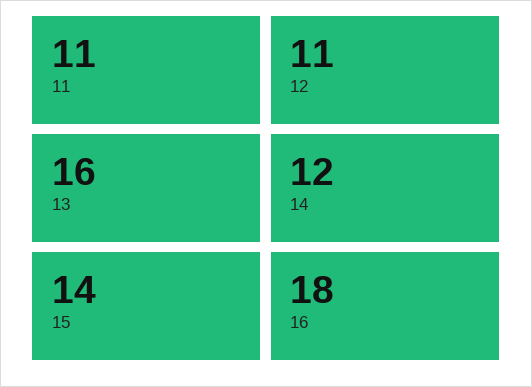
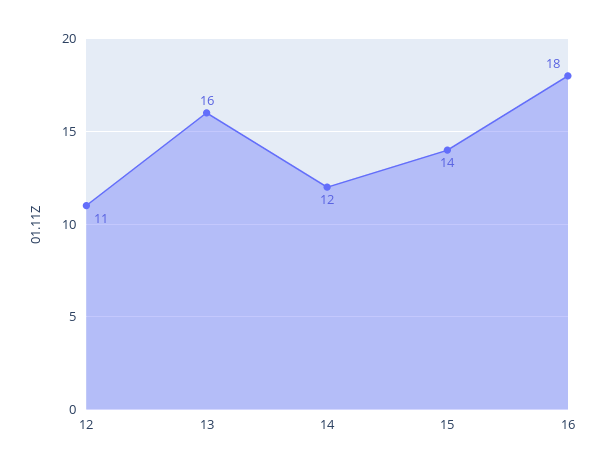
  {
-   "11": 11,
    "12": 11,
    "13": 16,
    "14": 12,
    "15": 14,
    "16": 18
  }

